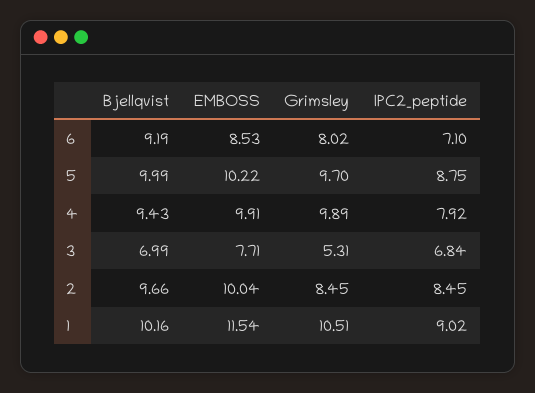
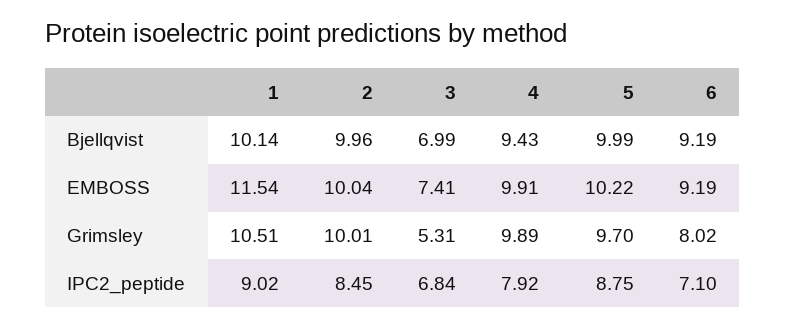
  {
    "Bjellqvist": {
      "6": 9.19,
      "5": 9.99,
      "4": 9.43,
      "3": 6.99,
-     "2": 9.66,
+     "2": 9.96,
-     "1": 10.16
+     "1": 10.14
    },
    "EMBOSS": {
-     "6": 8.53,
+     "6": 9.19,
      "5": 10.22,
      "4": 9.91,
-     "3": 7.71,
+     "3": 7.41,
      "2": 10.04,
      "1": 11.54
    },
    "Grimsley": {
      "6": 8.02,
      "5": 9.7,
      "4": 9.89,
      "3": 5.31,
-     "2": 8.45,
+     "2": 10.01,
      "1": 10.51
    },
    "IPC2_peptide": {
      "6": 7.1,
      "5": 8.75,
      "4": 7.92,
      "3": 6.84,
      "2": 8.45,
      "1": 9.02
    }
  }

